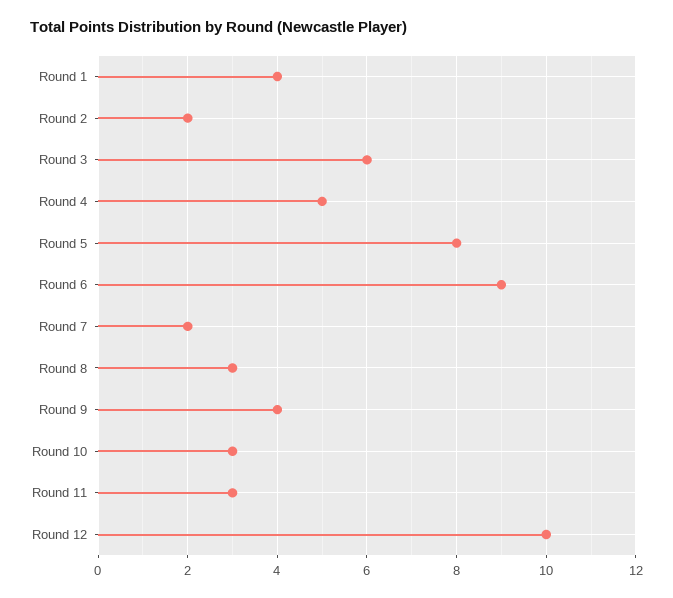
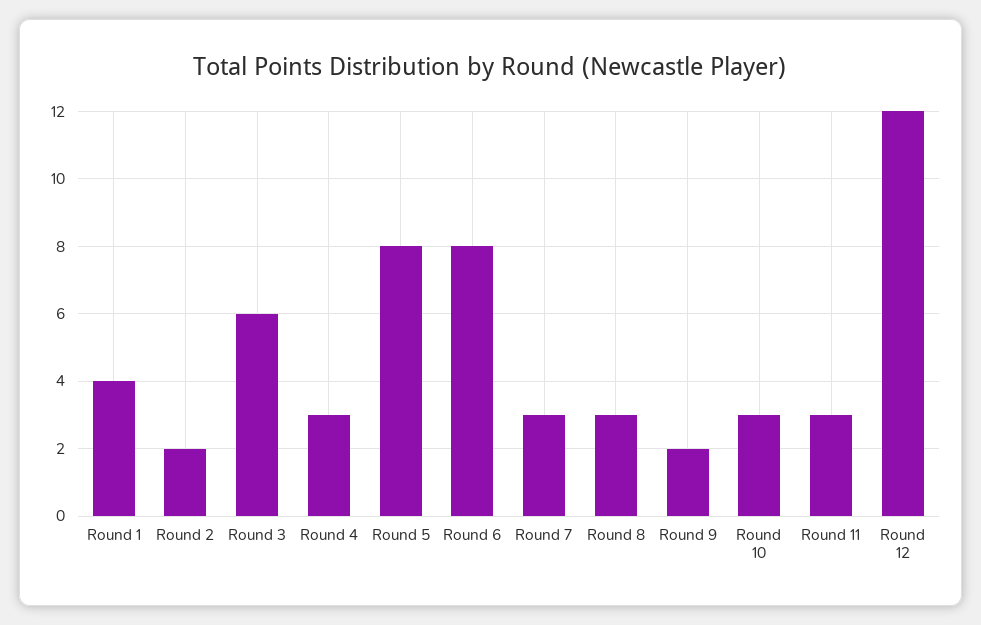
  {
    "Round 1": 4,
    "Round 2": 2,
    "Round 3": 6,
-   "Round 4": 5,
+   "Round 4": 3,
    "Round 5": 8,
-   "Round 6": 9,
+   "Round 6": 8,
-   "Round 7": 2,
+   "Round 7": 3,
    "Round 8": 3,
-   "Round 9": 4,
+   "Round 9": 2,
    "Round 10": 3,
    "Round 11": 3,
-   "Round 12": 10
+   "Round 12": 12
  }

